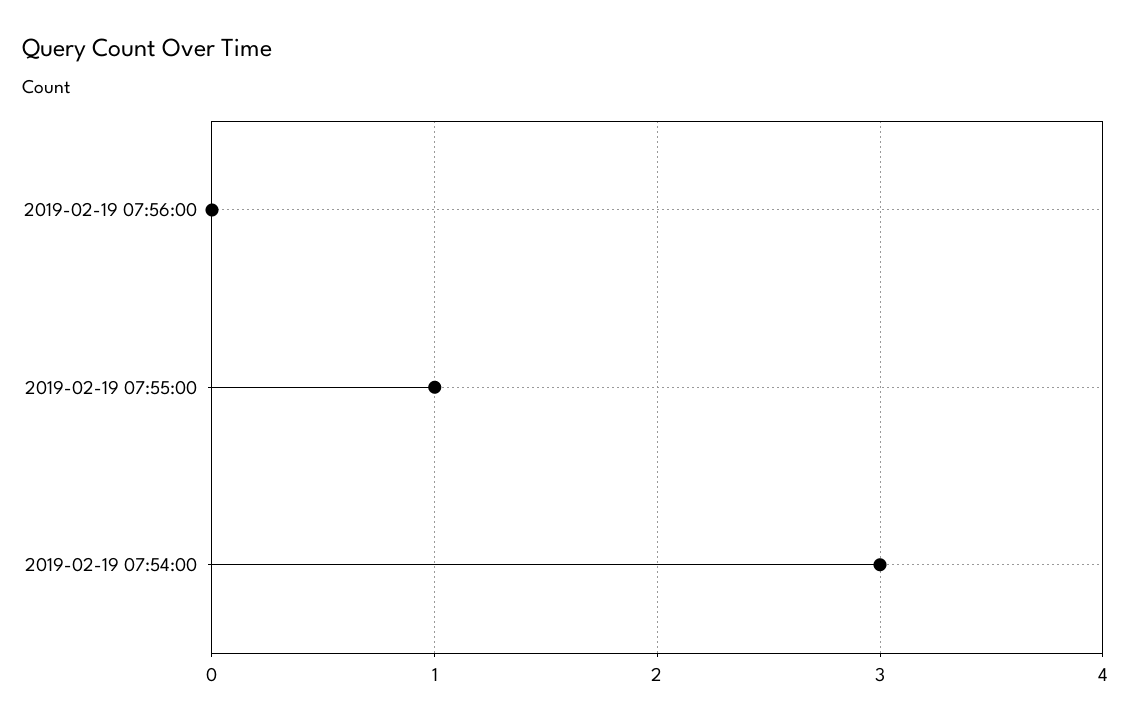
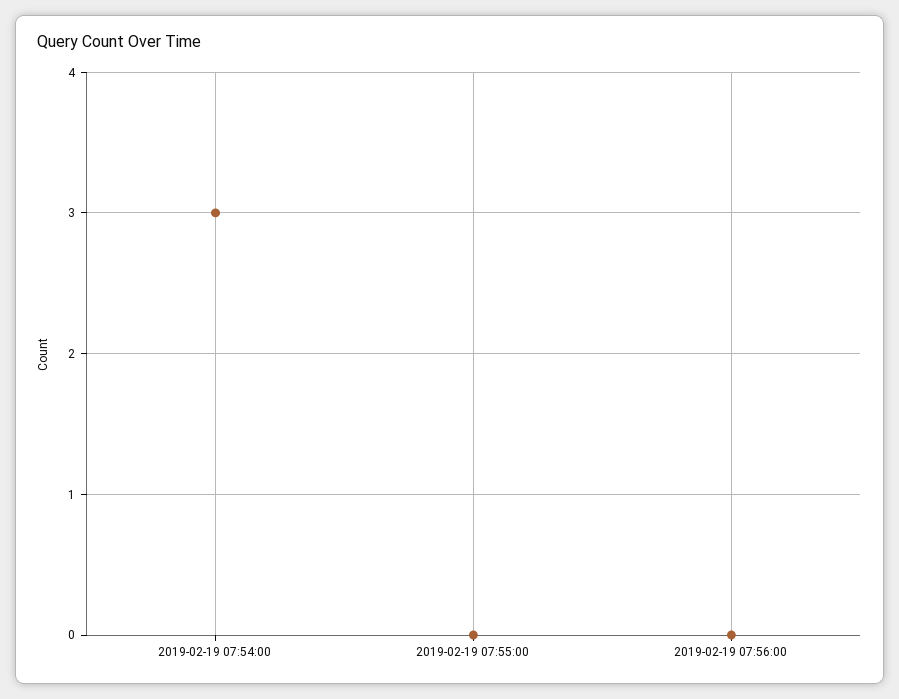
  {
    "2019-02-19 07:56:00": 0,
-   "2019-02-19 07:55:00": 1,
+   "2019-02-19 07:55:00": 0,
    "2019-02-19 07:54:00": 3
  }

